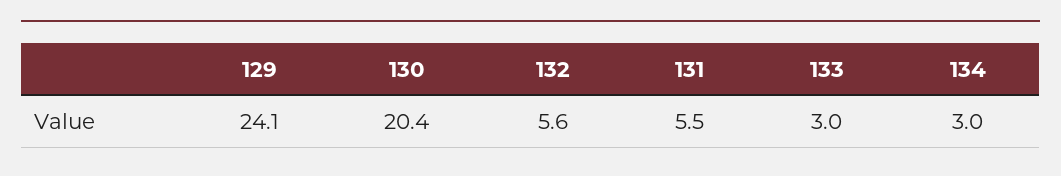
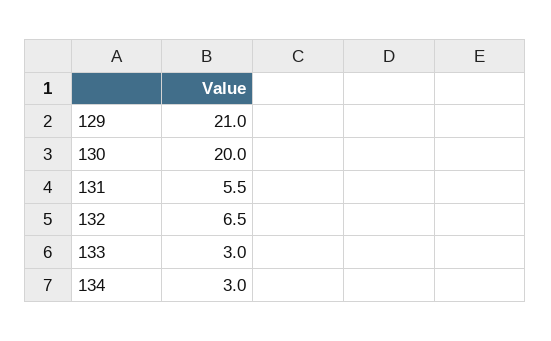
  {
-   "129": 24.1,
+   "129": 21,
-   "130": 20.4,
+   "130": 20,
-   "132": 5.6,
+   "132": 6.5,
    "131": 5.5,
    "133": 3,
    "134": 3
  }

